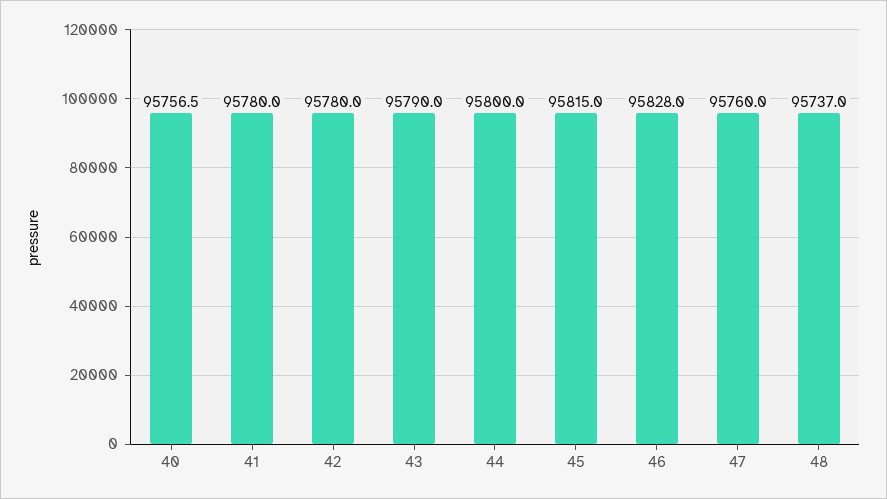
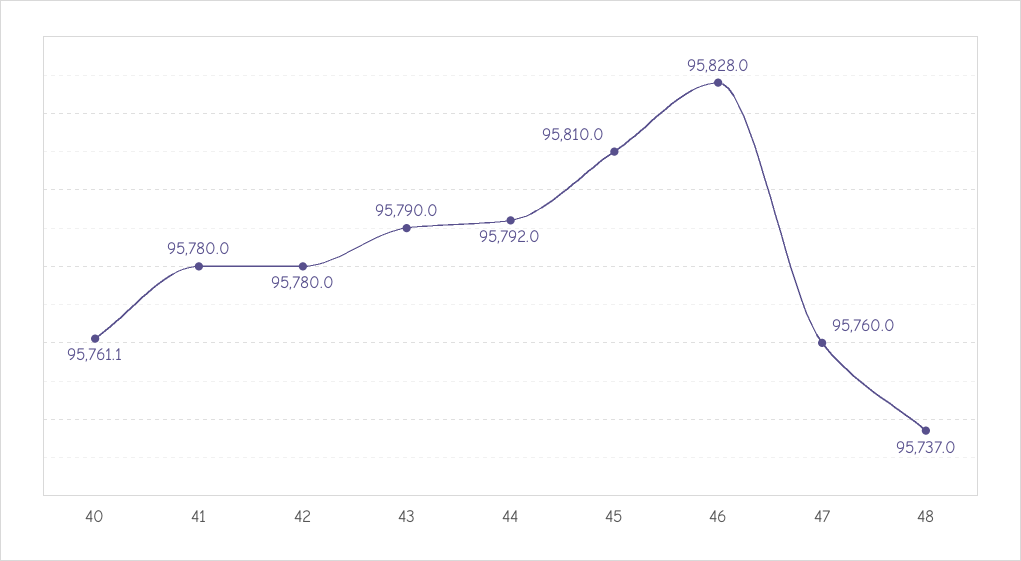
  {
-   "40": 95756.5,
+   "40": 95761.1,
    "41": 95780,
    "42": 95780,
    "43": 95790,
-   "44": 95800,
+   "44": 95792,
-   "45": 95815,
+   "45": 95810,
    "46": 95828,
    "47": 95760,
    "48": 95737
  }

